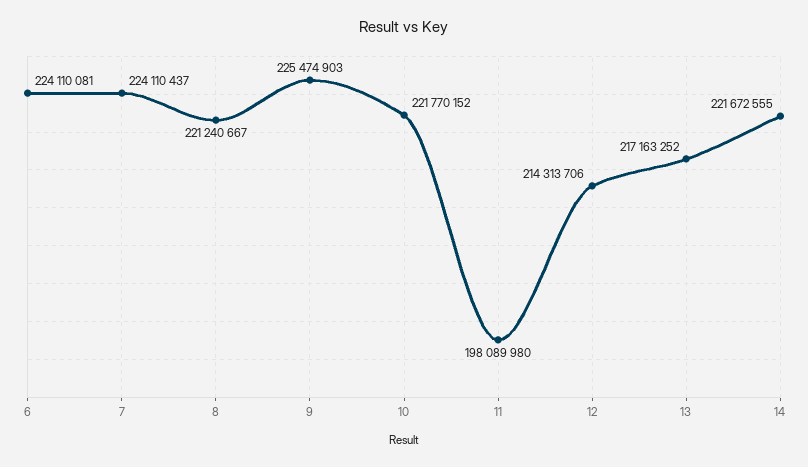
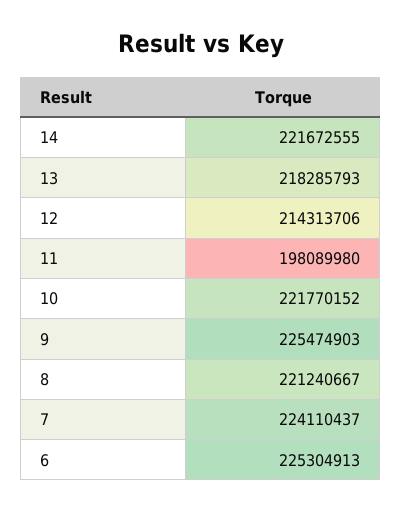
  {
-   "6": 224110081,
+   "6": 225304913,
    "7": 224110437,
    "8": 221240667,
    "9": 225474903,
    "10": 221770152,
    "11": 198089980,
    "12": 214313706,
-   "13": 217163252,
+   "13": 218285793,
    "14": 221672555
  }

